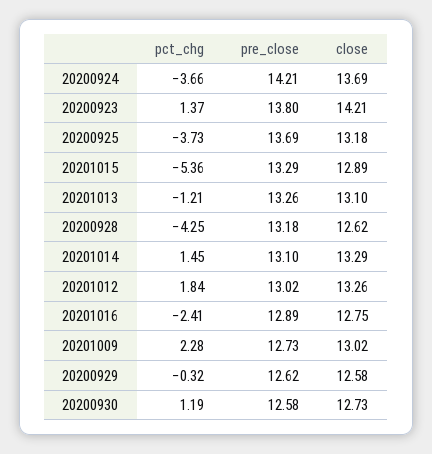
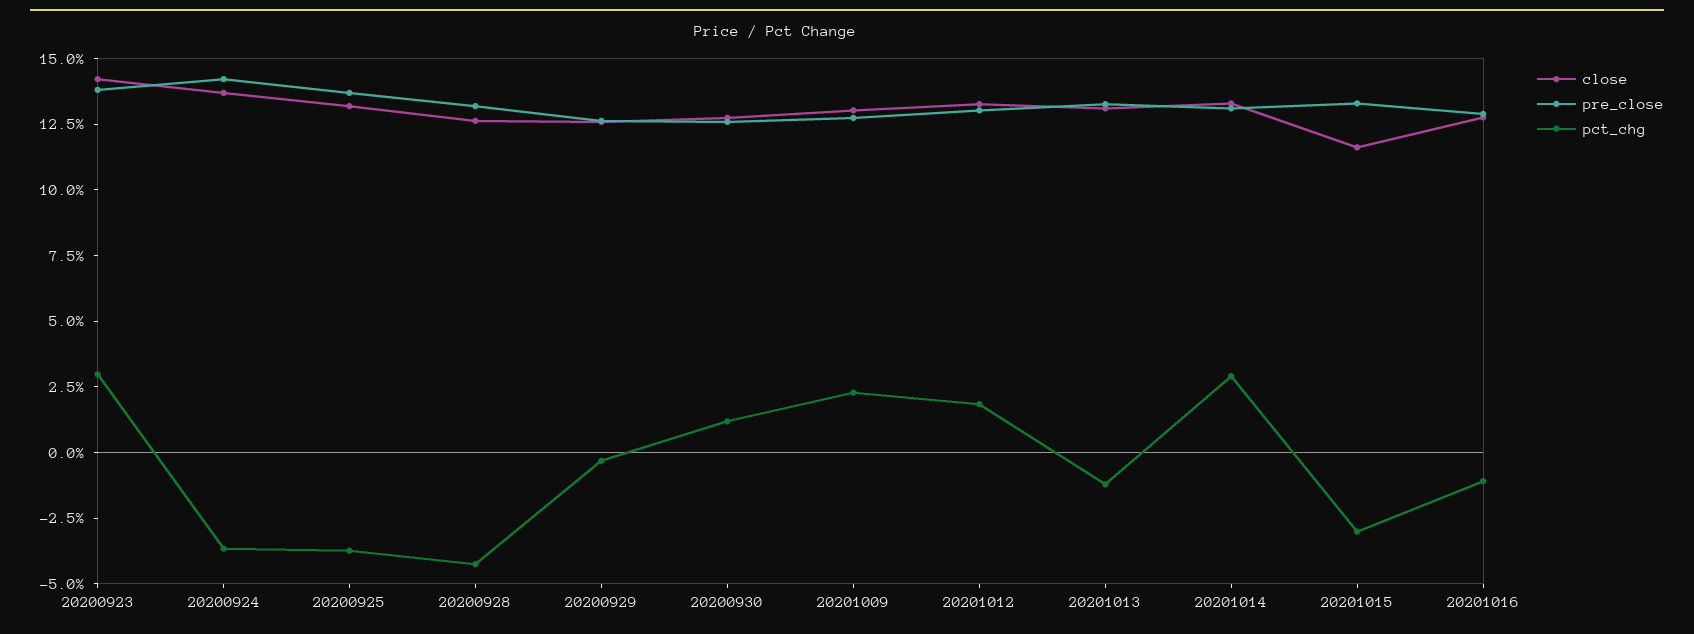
  {
    "pct_chg": {
      "20200924": -3.66,
-     "20200923": 1.37,
+     "20200923": 3,
      "20200925": -3.73,
-     "20201015": -5.36,
+     "20201015": -3,
      "20201013": -1.21,
      "20200928": -4.25,
-     "20201014": 1.45,
+     "20201014": 3,
      "20201012": 1.84,
-     "20201016": -2.41,
+     "20201016": -1,
      "20201009": 2.28,
      "20200929": -0.32,
      "20200930": 1.19
    },
    "pre_close": {
      "20200924": 14.21,
      "20200923": 13.8,
      "20200925": 13.69,
      "20201015": 13.29,
      "20201013": 13.26,
      "20200928": 13.18,
      "20201014": 13.1,
      "20201012": 13.02,
      "20201016": 12.89,
      "20201009": 12.73,
      "20200929": 12.62,
      "20200930": 12.58
    },
    "close": {
      "20200924": 13.69,
      "20200923": 14.21,
      "20200925": 13.18,
-     "20201015": 12.89,
+     "20201015": 11.5,
      "20201013": 13.1,
      "20200928": 12.62,
      "20201014": 13.29,
      "20201012": 13.26,
      "20201016": 12.75,
      "20201009": 13.02,
      "20200929": 12.58,
      "20200930": 12.73
    }
  }

